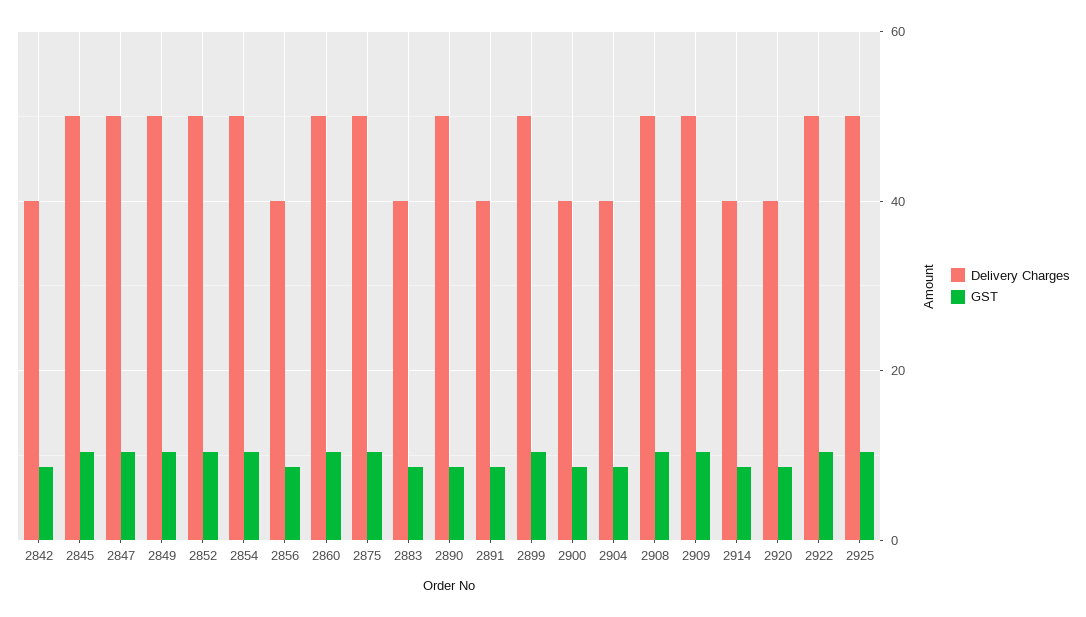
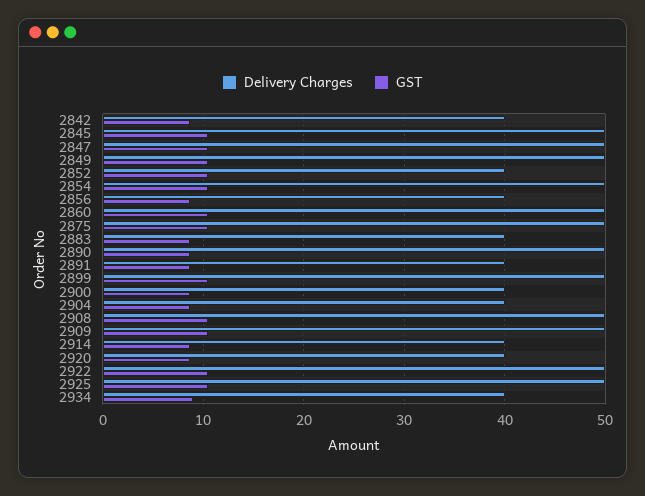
  {
    "Delivery Charges": {
      "2842": 40,
      "2845": 50,
      "2847": 50,
      "2849": 50,
-     "2852": 50,
+     "2852": 40,
      "2854": 50,
      "2856": 40,
      "2860": 50,
      "2875": 50,
      "2883": 40,
      "2890": 50,
      "2891": 40,
      "2899": 50,
      "2900": 40,
      "2904": 40,
      "2908": 50,
      "2909": 50,
      "2914": 40,
      "2920": 40,
      "2922": 50,
-     "2925": 50
+     "2925": 50,
+     "2934": 40
    },
    "GST": {
      "2842": 9,
      "2845": 10,
      "2847": 10,
      "2849": 10,
      "2852": 10,
      "2854": 10,
      "2856": 9,
      "2860": 10,
      "2875": 10,
      "2883": 9,
      "2890": 9,
      "2891": 9,
      "2899": 10,
      "2900": 9,
      "2904": 9,
      "2908": 10,
      "2909": 10,
      "2914": 9,
      "2920": 9,
      "2922": 10,
-     "2925": 10
+     "2925": 10,
+     "2934": 9
    }
  }

